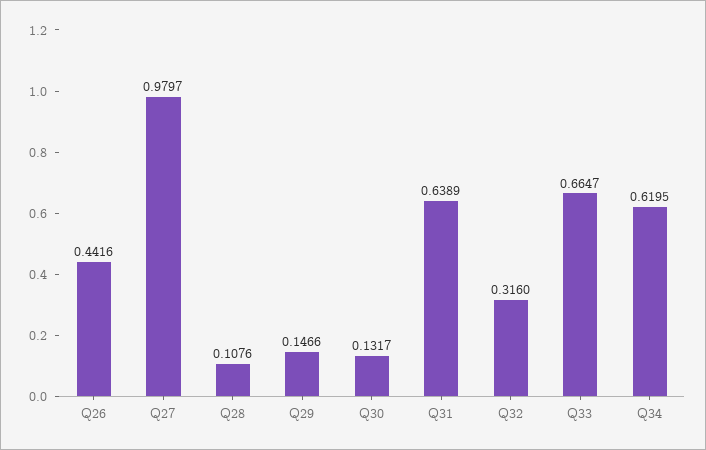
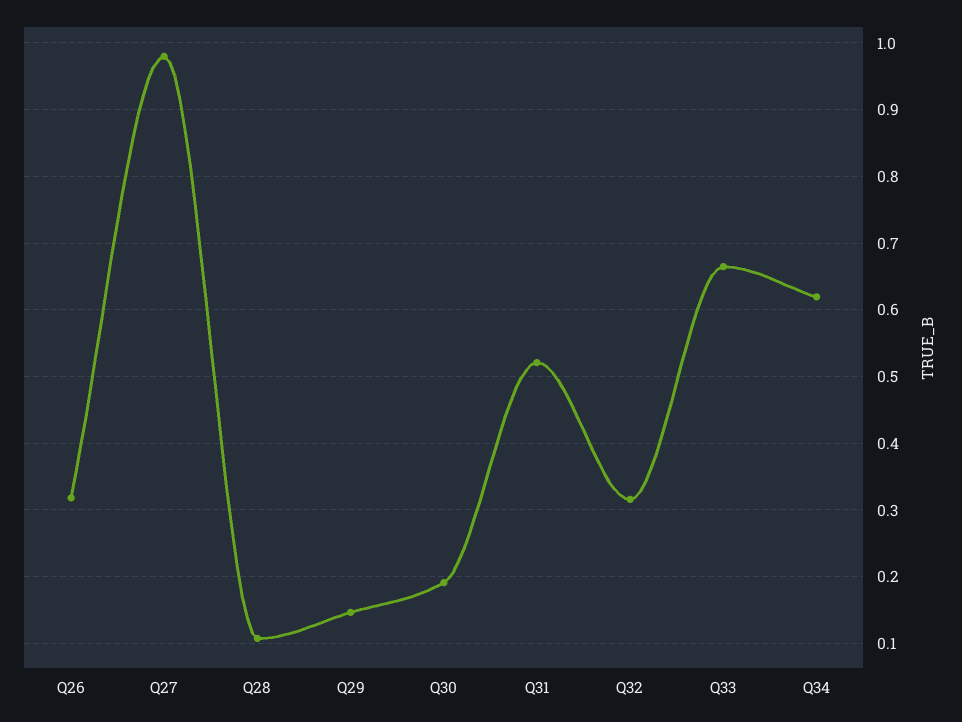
  {
-   "Q26": 0.4416,
+   "Q26": 0.32,
    "Q27": 0.9797,
    "Q28": 0.1076,
    "Q29": 0.1466,
-   "Q30": 0.1317,
+   "Q30": 0.19,
-   "Q31": 0.6389,
+   "Q31": 0.52,
    "Q32": 0.316,
    "Q33": 0.6647,
    "Q34": 0.6195
  }

